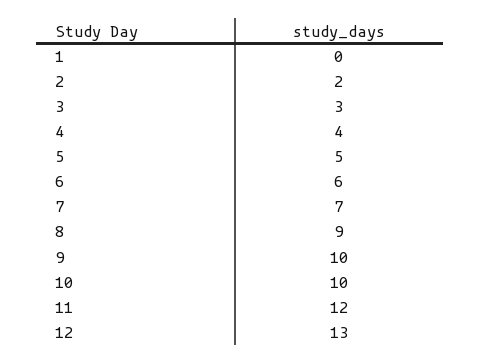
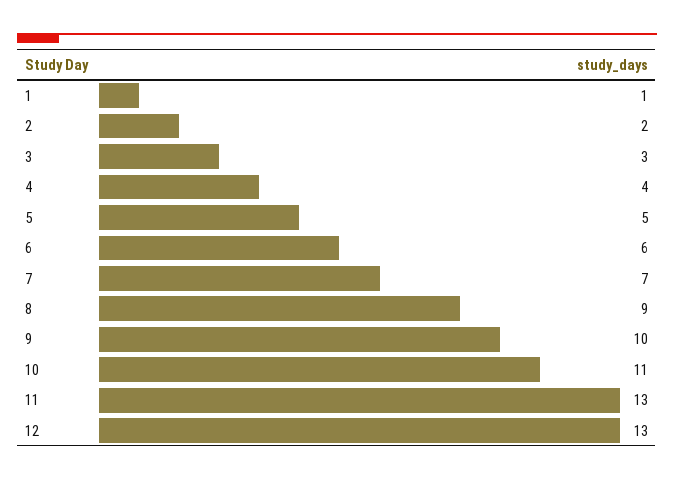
  {
-   "1": 0,
+   "1": 1,
    "2": 2,
    "3": 3,
    "4": 4,
    "5": 5,
    "6": 6,
    "7": 7,
    "8": 9,
    "9": 10,
-   "10": 10,
+   "10": 11,
-   "11": 12,
+   "11": 13,
    "12": 13
  }

